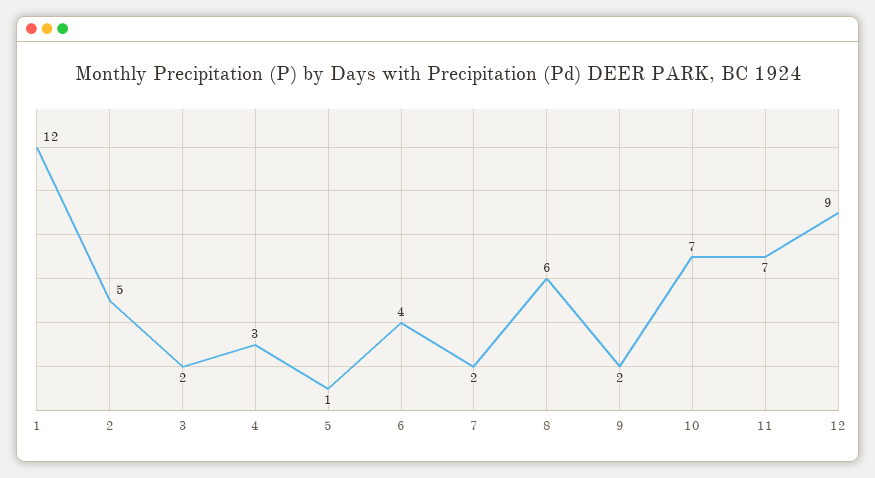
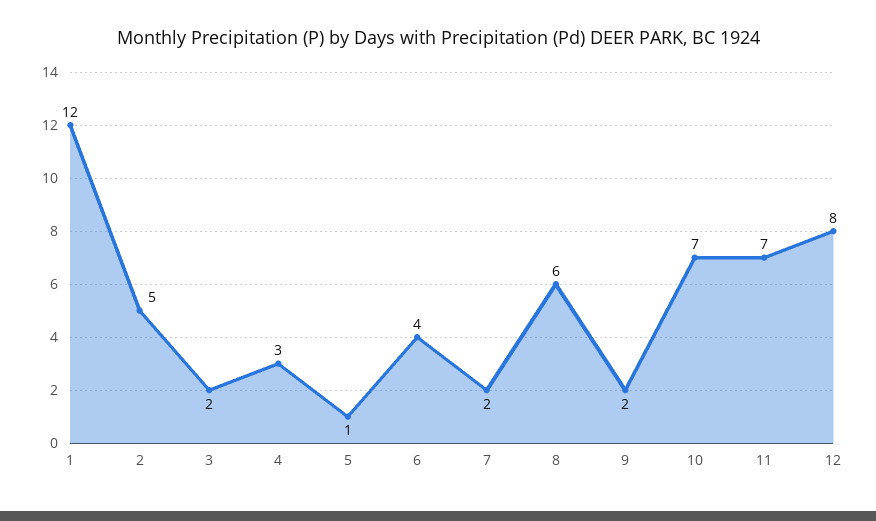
  {
    "1": 12,
    "2": 5,
    "3": 2,
    "4": 3,
    "5": 1,
    "6": 4,
    "7": 2,
    "8": 6,
    "9": 2,
    "10": 7,
    "11": 7,
-   "12": 9
+   "12": 8
  }

